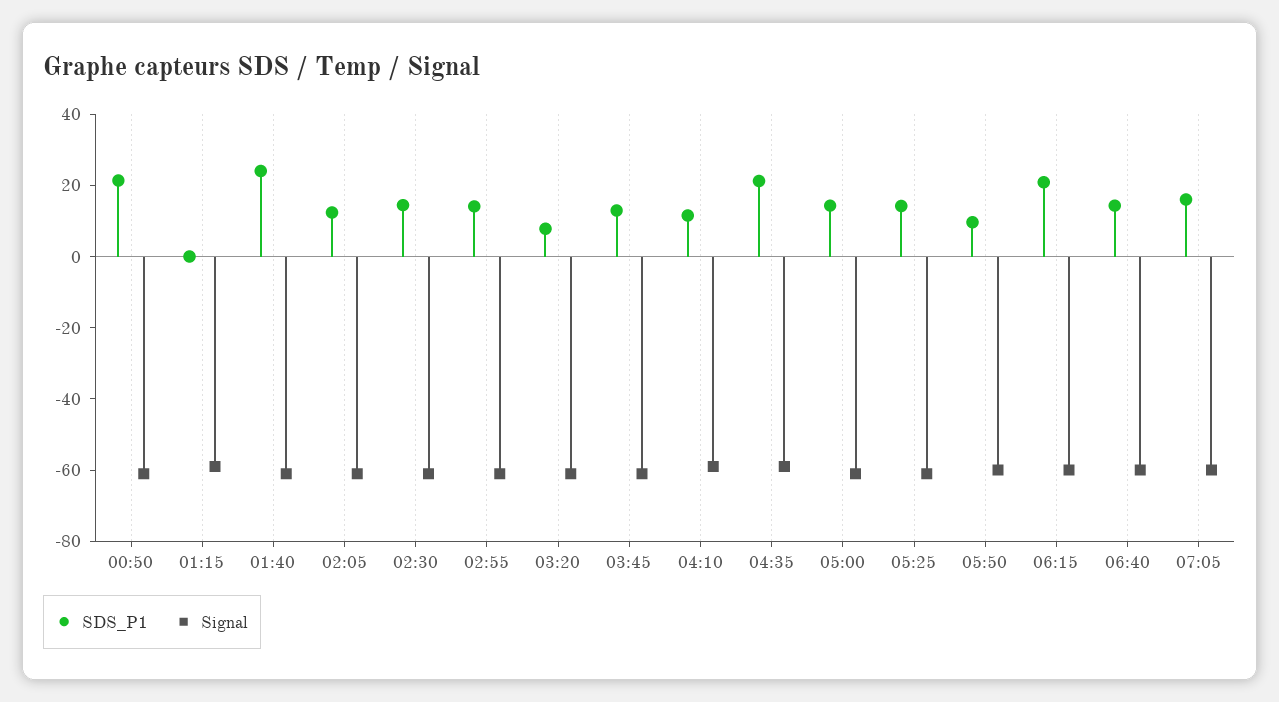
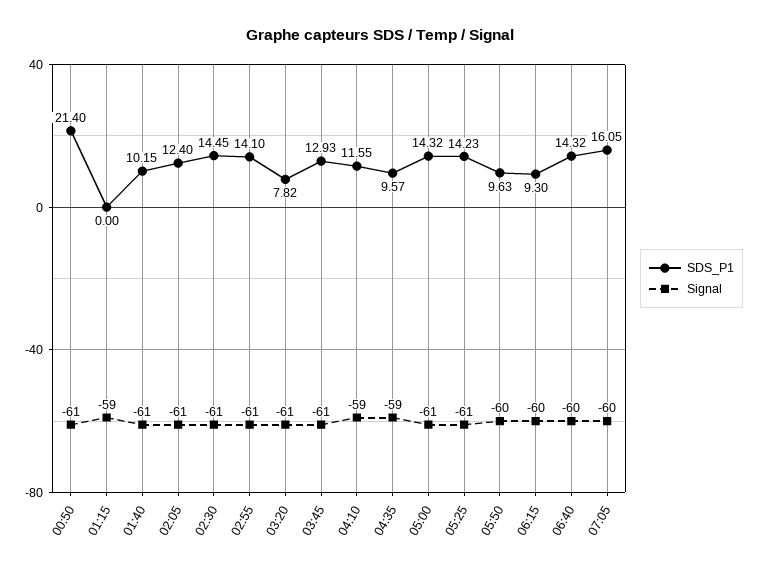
  {
    "SDS_P1": {
      "00:50": 21.4,
      "01:15": 0,
-     "01:40": 25,
+     "01:40": 10.15,
      "02:05": 12.4,
      "02:30": 14.45,
      "02:55": 14.1,
      "03:20": 7.82,
      "03:45": 12.93,
      "04:10": 11.55,
-     "04:35": 20,
+     "04:35": 9.57,
      "05:00": 14.32,
      "05:25": 14.23,
      "05:50": 9.63,
-     "06:15": 20,
+     "06:15": 9.3,
      "06:40": 14.32,
      "07:05": 16.05
    },
    "Signal": {
      "00:50": -61,
      "01:15": -59,
      "01:40": -61,
      "02:05": -61,
      "02:30": -61,
      "02:55": -61,
      "03:20": -61,
      "03:45": -61,
      "04:10": -59,
      "04:35": -59,
      "05:00": -61,
      "05:25": -61,
      "05:50": -60,
      "06:15": -60,
      "06:40": -60,
      "07:05": -60
    }
  }

